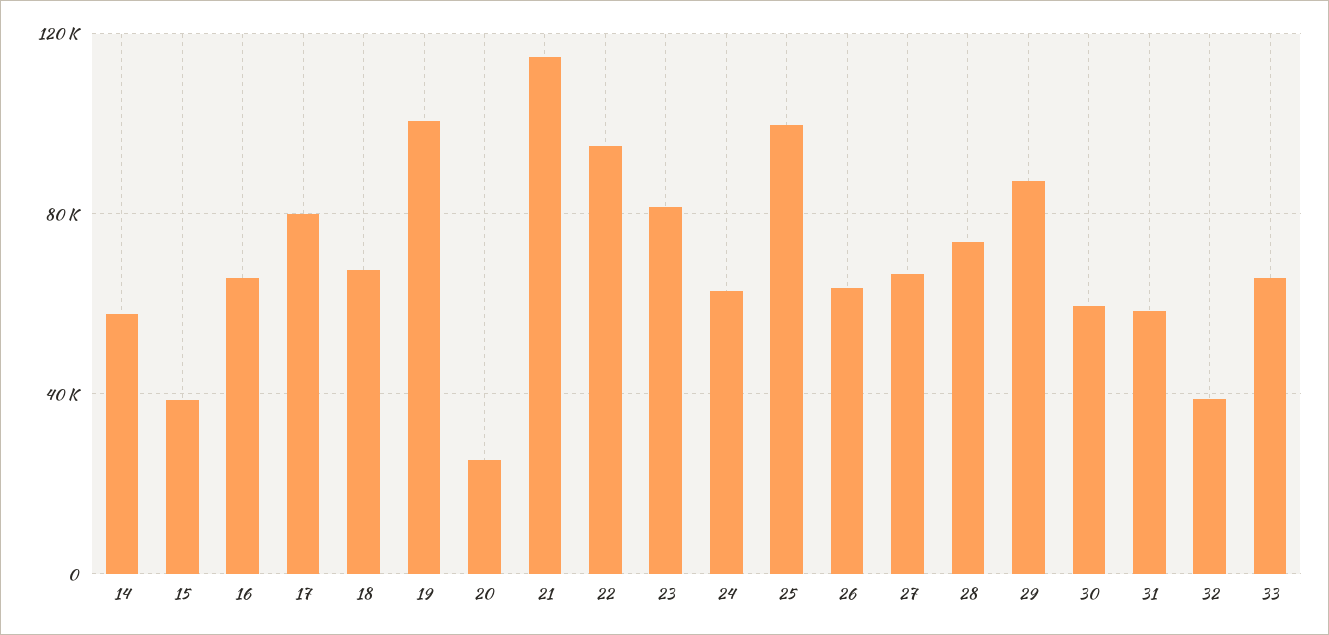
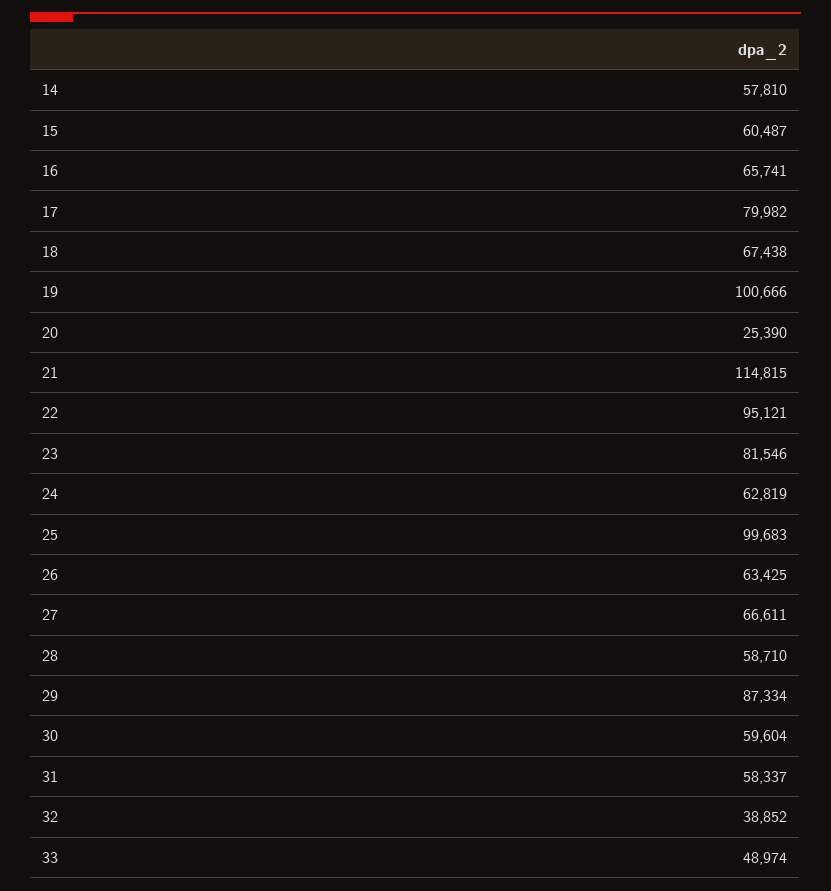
  {
    "14": 57810,
-   "15": 40000,
+   "15": 60487,
    "16": 65741,
    "17": 79982,
    "18": 67438,
    "19": 100666,
    "20": 25390,
    "21": 114815,
    "22": 95121,
    "23": 81546,
    "24": 62819,
    "25": 99683,
    "26": 63425,
    "27": 66611,
-   "28": 75000,
+   "28": 58710,
    "29": 87334,
    "30": 59604,
    "31": 58337,
    "32": 38852,
-   "33": 65000
+   "33": 48974
  }

